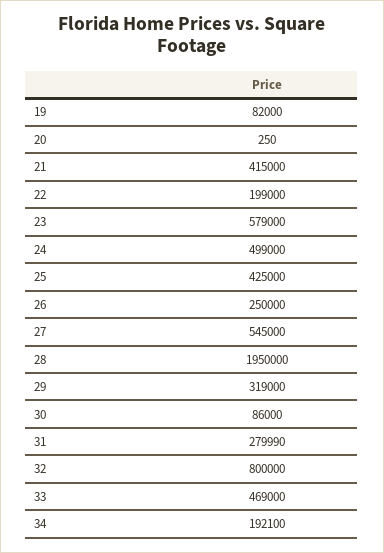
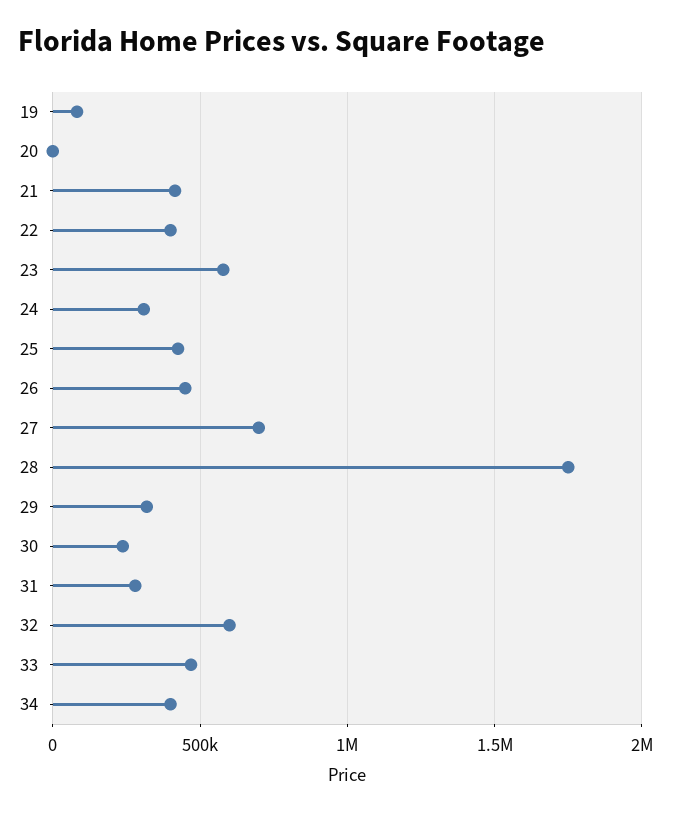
  {
    "19": 82000,
    "20": 250,
    "21": 415000,
-   "22": 199000,
+   "22": 400000,
    "23": 579000,
-   "24": 499000,
+   "24": 300000,
    "25": 425000,
-   "26": 250000,
+   "26": 450000,
-   "27": 545000,
+   "27": 700000,
-   "28": 1950000,
+   "28": 1750000,
    "29": 319000,
-   "30": 86000,
+   "30": 250000,
    "31": 279990,
-   "32": 800000,
+   "32": 600000,
    "33": 469000,
-   "34": 192100
+   "34": 400000
  }

